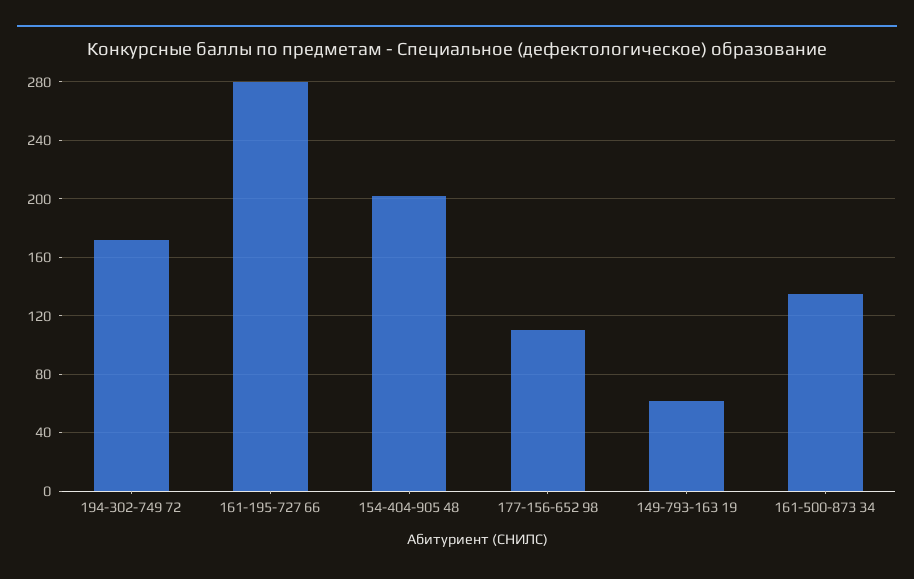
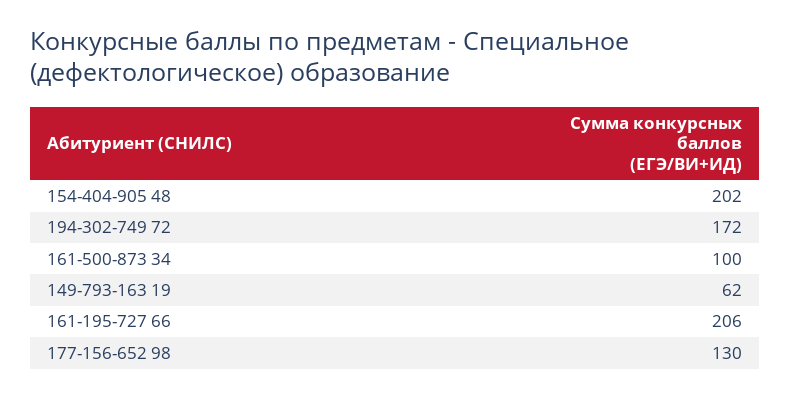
  {
    "194-302-749 72": 172,
-   "161-195-727 66": 280,
+   "161-195-727 66": 206,
    "154-404-905 48": 202,
-   "177-156-652 98": 110,
+   "177-156-652 98": 130,
    "149-793-163 19": 62,
-   "161-500-873 34": 135
+   "161-500-873 34": 100
  }

